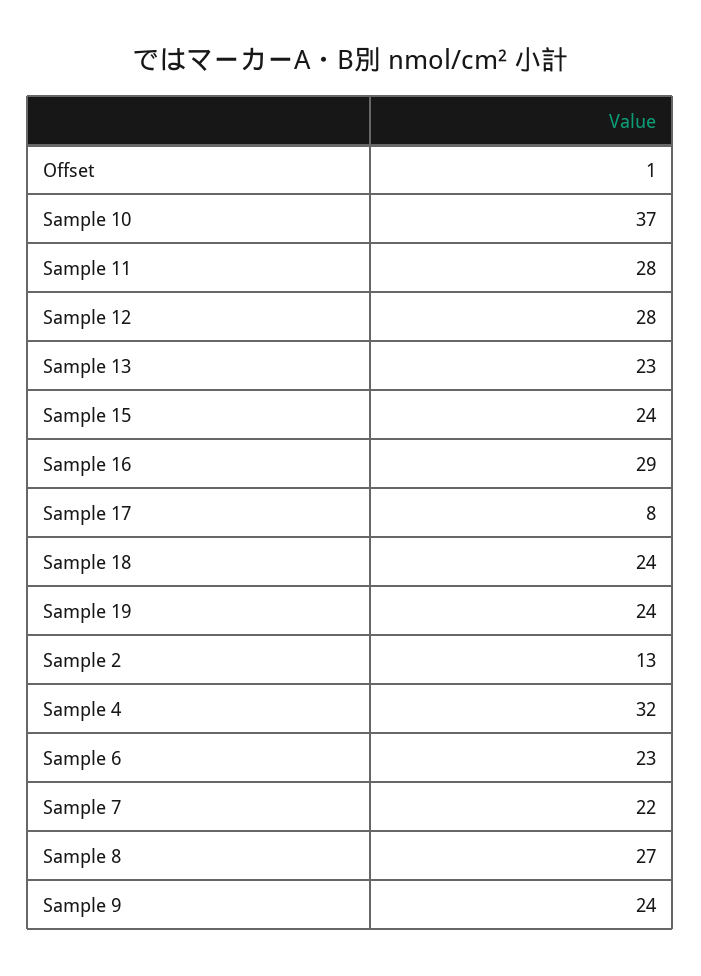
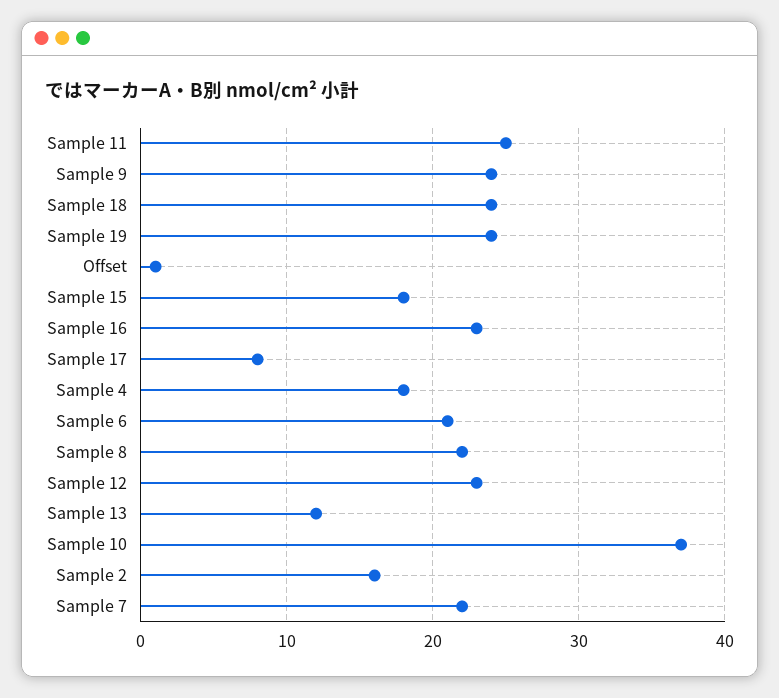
  {
    "Offset": 1,
    "Sample 10": 37,
-   "Sample 11": 28,
+   "Sample 11": 25,
-   "Sample 12": 28,
+   "Sample 12": 23,
-   "Sample 13": 23,
+   "Sample 13": 12,
-   "Sample 15": 24,
+   "Sample 15": 18,
-   "Sample 16": 29,
+   "Sample 16": 23,
    "Sample 17": 8,
    "Sample 18": 24,
    "Sample 19": 24,
-   "Sample 2": 13,
+   "Sample 2": 16,
-   "Sample 4": 32,
+   "Sample 4": 18,
-   "Sample 6": 23,
+   "Sample 6": 21,
    "Sample 7": 22,
-   "Sample 8": 27,
+   "Sample 8": 22,
    "Sample 9": 24
  }

